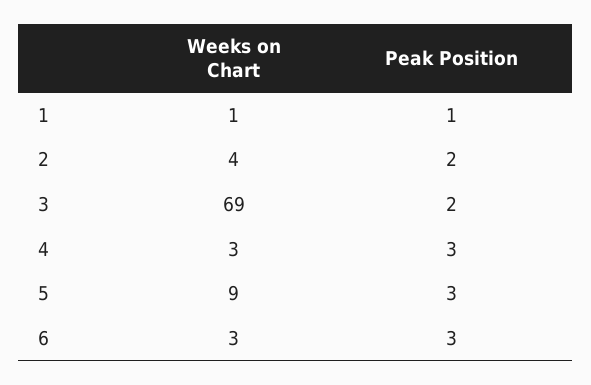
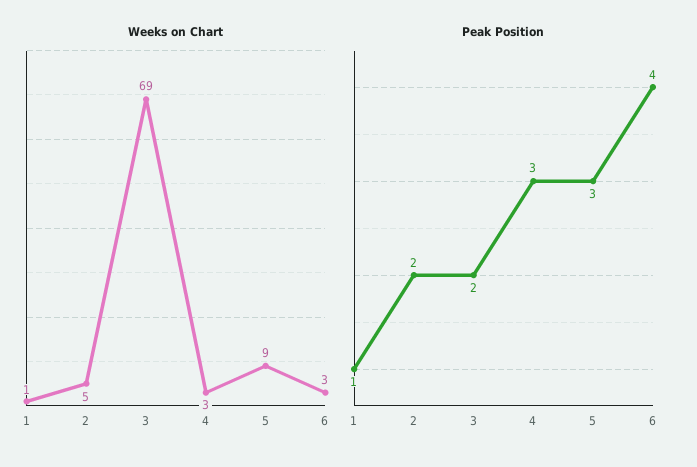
  {
    "Weeks on Chart": {
      "1": 1,
-     "2": 4,
+     "2": 5,
      "3": 69,
      "4": 3,
      "5": 9,
      "6": 3
    },
    "Peak Position": {
      "1": 1,
      "2": 2,
      "3": 2,
      "4": 3,
      "5": 3,
-     "6": 3
+     "6": 4
    }
  }

